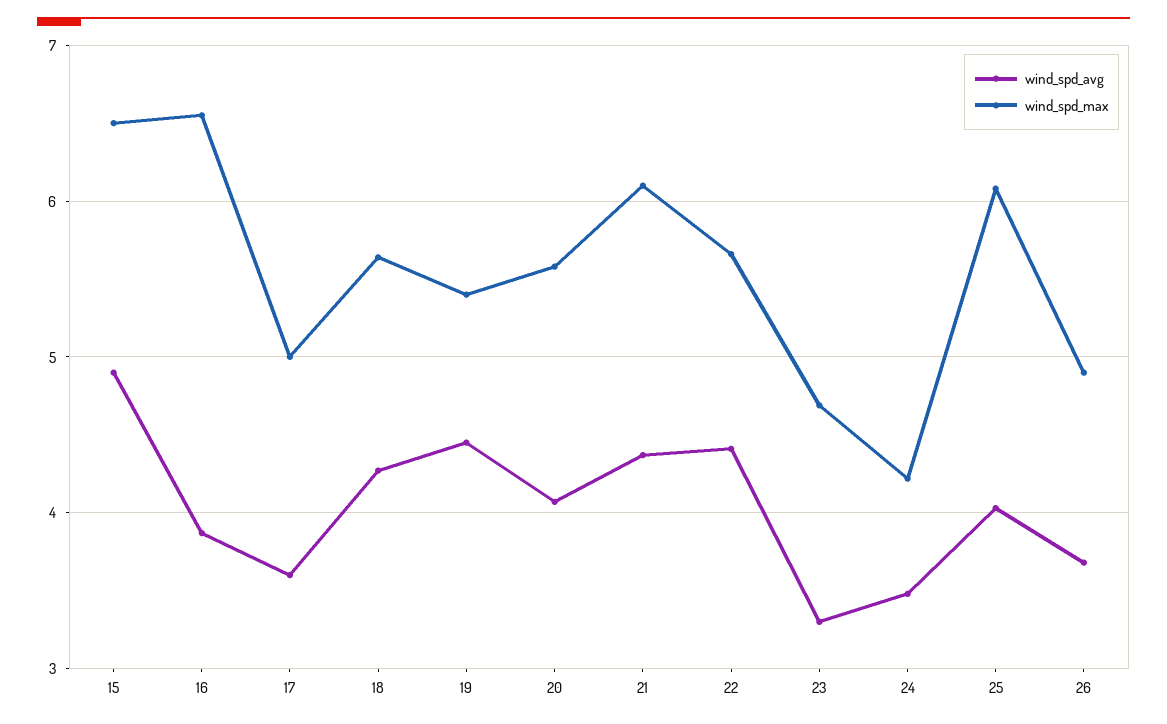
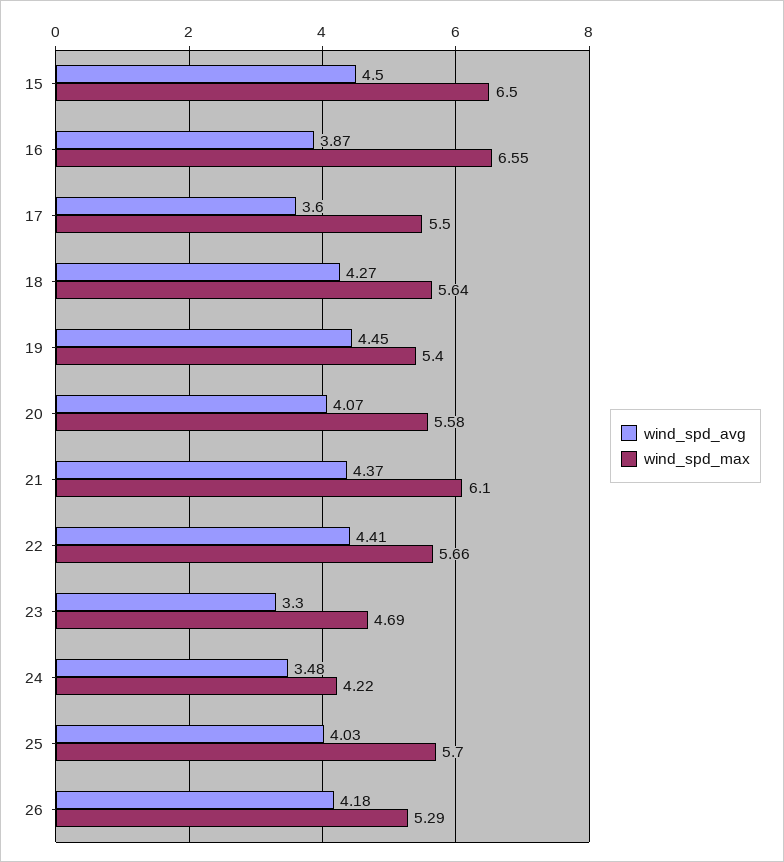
  {
    "wind_spd_avg": {
-     "15": 4.9,
+     "15": 4.5,
      "16": 3.87,
      "17": 3.6,
      "18": 4.27,
      "19": 4.45,
      "20": 4.07,
      "21": 4.37,
      "22": 4.41,
      "23": 3.3,
      "24": 3.48,
      "25": 4.03,
-     "26": 3.7
+     "26": 4.18
    },
    "wind_spd_max": {
      "15": 6.5,
      "16": 6.55,
-     "17": 5,
+     "17": 5.5,
      "18": 5.64,
      "19": 5.4,
      "20": 5.58,
      "21": 6.1,
      "22": 5.66,
      "23": 4.69,
      "24": 4.22,
-     "25": 6.1,
+     "25": 5.7,
-     "26": 4.9
+     "26": 5.29
    }
  }

